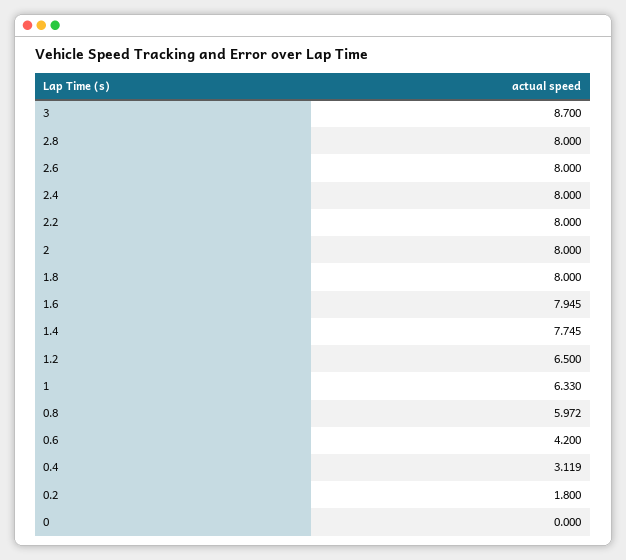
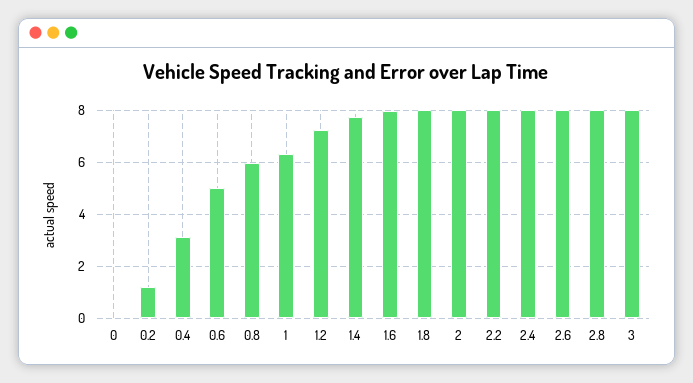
  {
-   "3": 8.7,
+   "3": 8,
    "2.8": 8,
    "2.6": 8,
    "2.4": 8,
    "2.2": 8,
    "2": 8,
    "1.8": 8,
    "1.6": 7.945,
    "1.4": 7.745,
-   "1.2": 6.5,
+   "1.2": 7.25,
    "1": 6.33,
    "0.8": 5.972,
-   "0.6": 4.2,
+   "0.6": 5,
    "0.4": 3.119,
-   "0.2": 1.8,
+   "0.2": 1.25,
    "0": 0
  }

